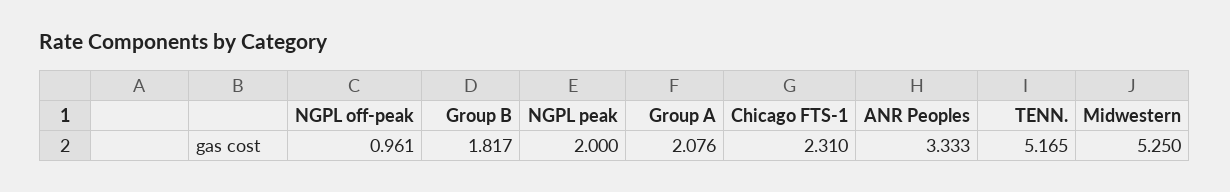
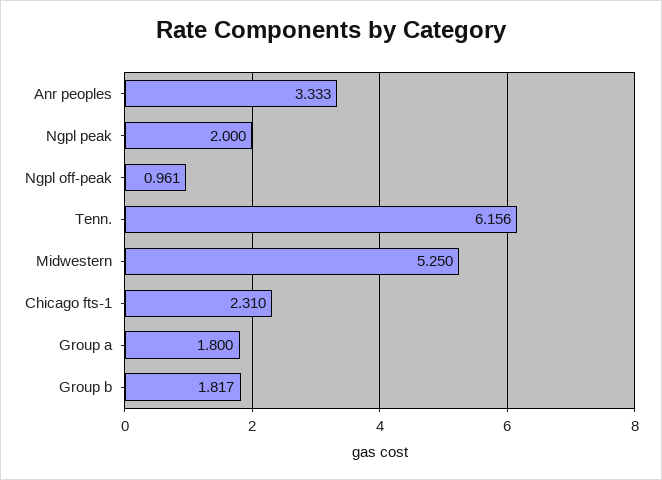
  {
    "NGPL off-peak": 0.961,
    "Group B": 1.817,
    "NGPL peak": 2,
-   "Group A": 2.076,
+   "Group A": 1.8,
    "Chicago FTS-1": 2.31,
    "ANR Peoples": 3.333,
-   "TENN.": 5.165,
+   "TENN.": 6.156,
    "Midwestern": 5.25
  }

